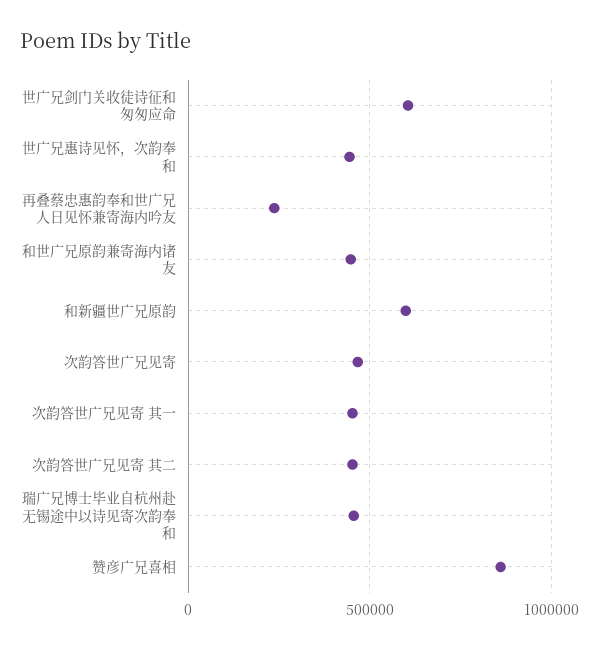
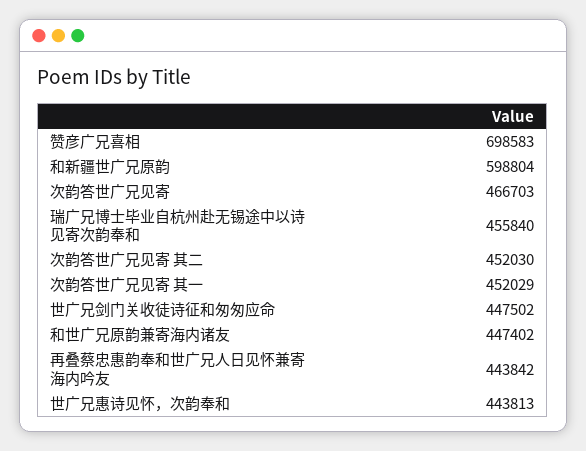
  {
-   "世广兄剑门关收徒诗征和匆匆应命": 600000,
+   "世广兄剑门关收徒诗征和匆匆应命": 447502,
    "世广兄惠诗见怀，次韵奉和": 443813,
-   "再叠蔡忠惠韵奉和世广兄人日见怀兼寄海内吟友": 250000,
+   "再叠蔡忠惠韵奉和世广兄人日见怀兼寄海内吟友": 443842,
    "和世广兄原韵兼寄海内诸友": 447402,
    "和新疆世广兄原韵": 598804,
    "次韵答世广兄见寄": 466703,
    "次韵答世广兄见寄 其一": 452029,
    "次韵答世广兄见寄 其二": 452030,
    "瑞广兄博士毕业自杭州赴无锡途中以诗见寄次韵奉和": 455840,
-   "赞彦广兄喜相": 850000
+   "赞彦广兄喜相": 698583
  }

